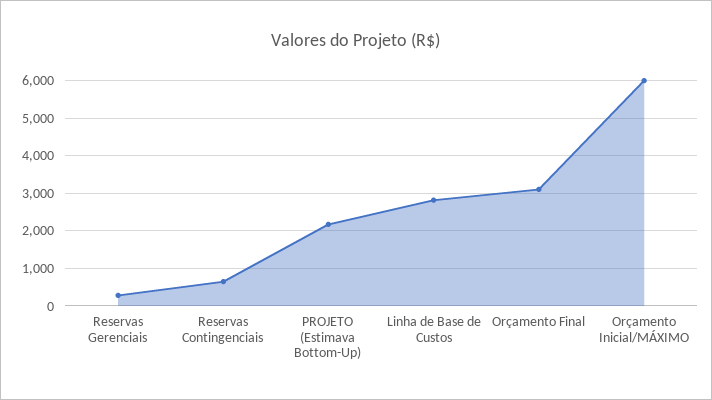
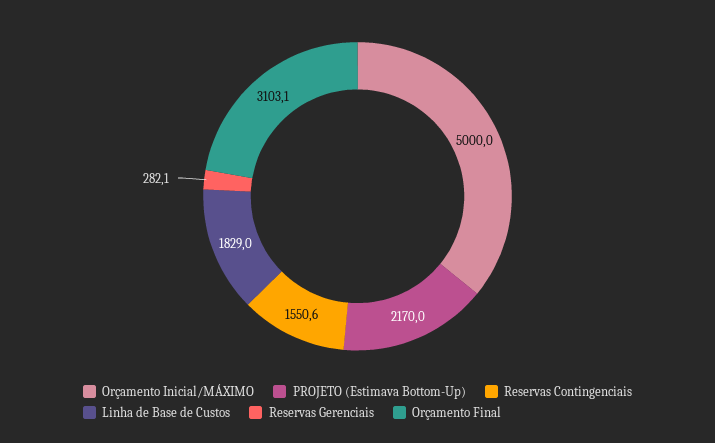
  {
    "Reservas Gerenciais": 282.1,
-   "Reservas Contingenciais": 600,
+   "Reservas Contingenciais": 1550.6,
    "PROJETO (Estimava Bottom-Up)": 2170,
-   "Linha de Base de Custos": 2800,
+   "Linha de Base de Custos": 1829,
    "Orçamento Final": 3103.1,
-   "Orçamento Inicial/MÁXIMO": 6000
+   "Orçamento Inicial/MÁXIMO": 5000
  }

